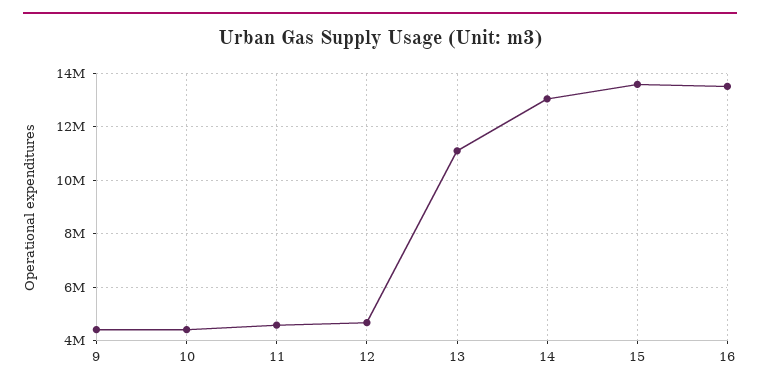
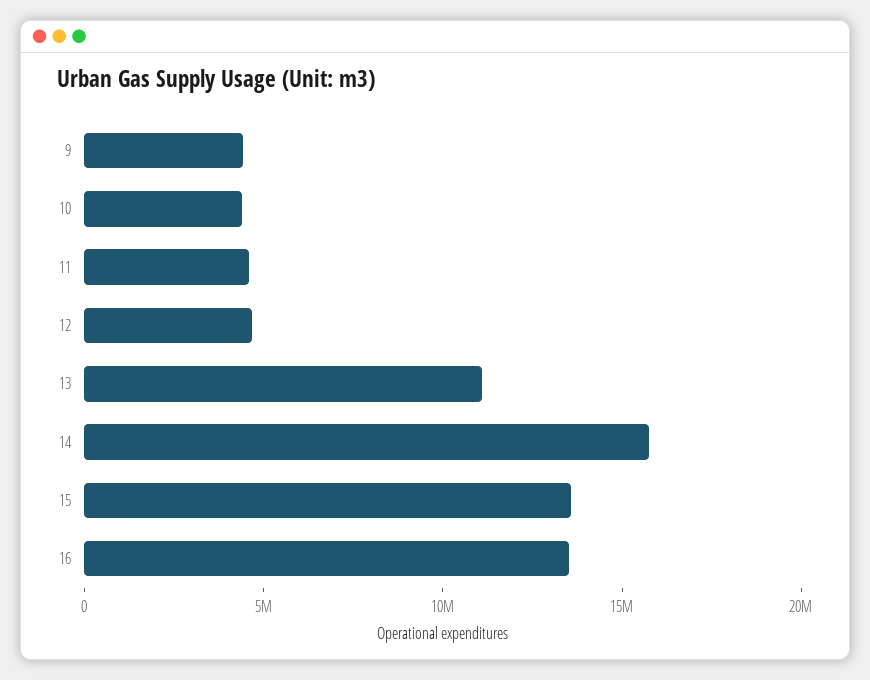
  {
    "9": 4500000,
    "10": 4500000,
    "11": 4500000,
    "12": 4750000,
    "13": 11000000,
-   "14": 13000000,
+   "14": 16000000,
    "15": 13500000,
    "16": 13500000
  }

